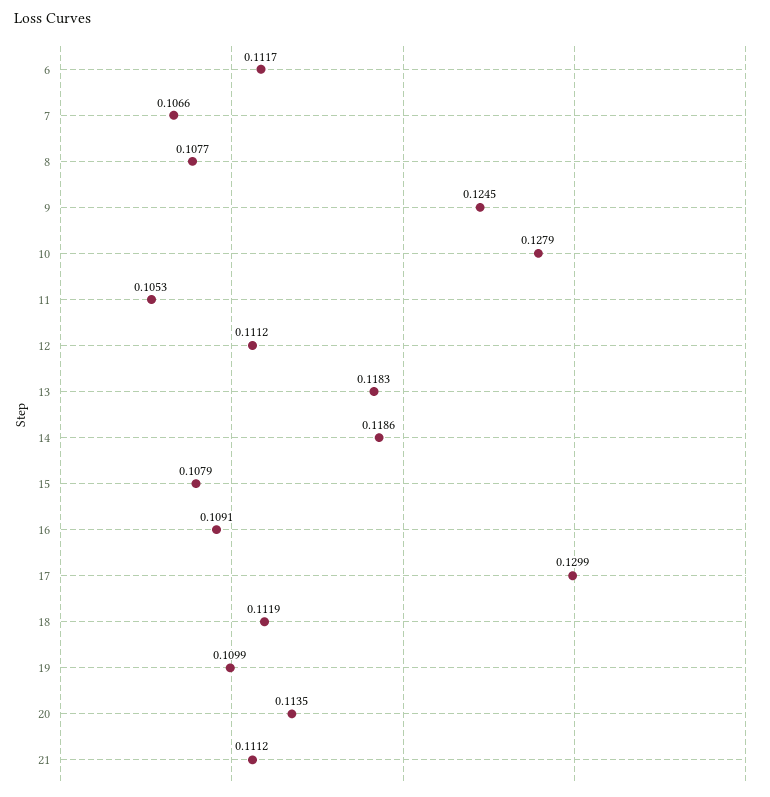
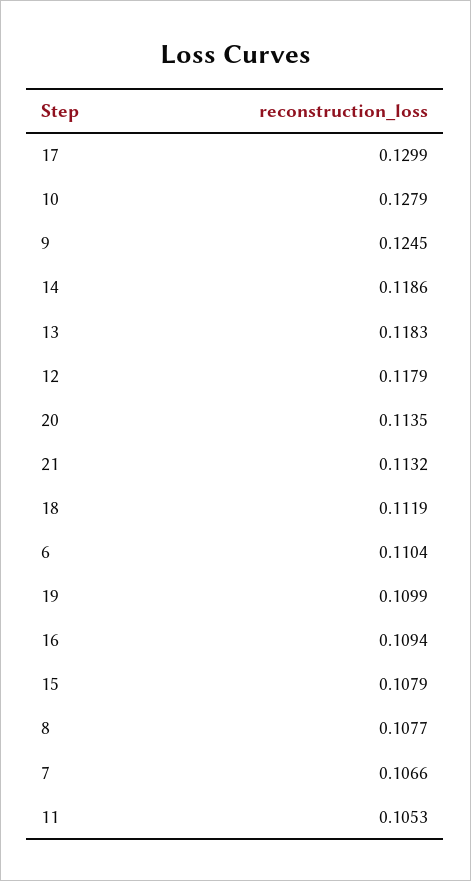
  {
-   "6": 0.1117,
+   "6": 0.1104,
    "7": 0.1066,
    "8": 0.1077,
    "9": 0.1245,
    "10": 0.1279,
    "11": 0.1053,
-   "12": 0.1112,
+   "12": 0.1179,
    "13": 0.1183,
    "14": 0.1186,
    "15": 0.1079,
-   "16": 0.1091,
+   "16": 0.1094,
    "17": 0.1299,
    "18": 0.1119,
    "19": 0.1099,
    "20": 0.1135,
-   "21": 0.1112
+   "21": 0.1132
  }

